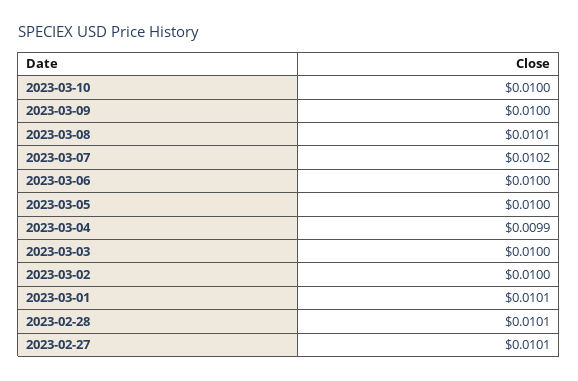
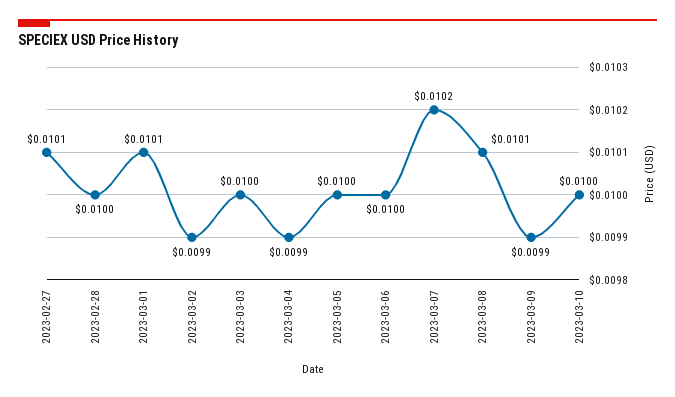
  {
    "2023-03-10": 0.01,
-   "2023-03-09": 0.01,
+   "2023-03-09": 0.0099,
    "2023-03-08": 0.0101,
    "2023-03-07": 0.0102,
    "2023-03-06": 0.01,
    "2023-03-05": 0.01,
    "2023-03-04": 0.0099,
    "2023-03-03": 0.01,
-   "2023-03-02": 0.01,
+   "2023-03-02": 0.0099,
    "2023-03-01": 0.0101,
-   "2023-02-28": 0.0101,
+   "2023-02-28": 0.01,
    "2023-02-27": 0.0101
  }

